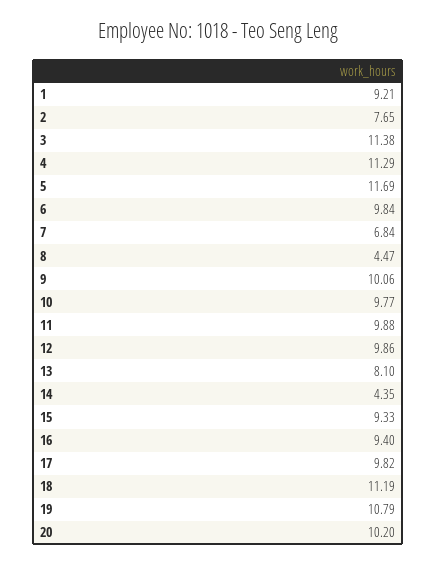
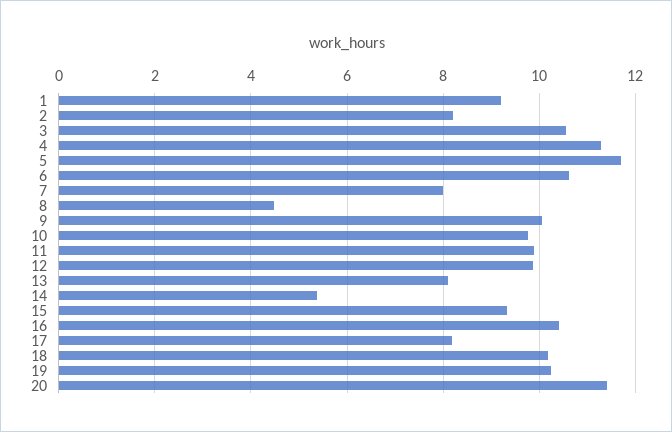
  {
    "1": 9.21,
-   "2": 7.65,
+   "2": 8.2,
-   "3": 11.38,
+   "3": 10.6,
    "4": 11.29,
    "5": 11.69,
-   "6": 9.84,
+   "6": 10.6,
-   "7": 6.84,
+   "7": 8,
    "8": 4.47,
    "9": 10.06,
    "10": 9.77,
    "11": 9.88,
    "12": 9.86,
    "13": 8.1,
-   "14": 4.35,
+   "14": 5.4,
    "15": 9.33,
-   "16": 9.4,
+   "16": 10.4,
-   "17": 9.82,
+   "17": 8.2,
-   "18": 11.19,
+   "18": 10.2,
-   "19": 10.79,
+   "19": 10.2,
-   "20": 10.2
+   "20": 11.4
  }

